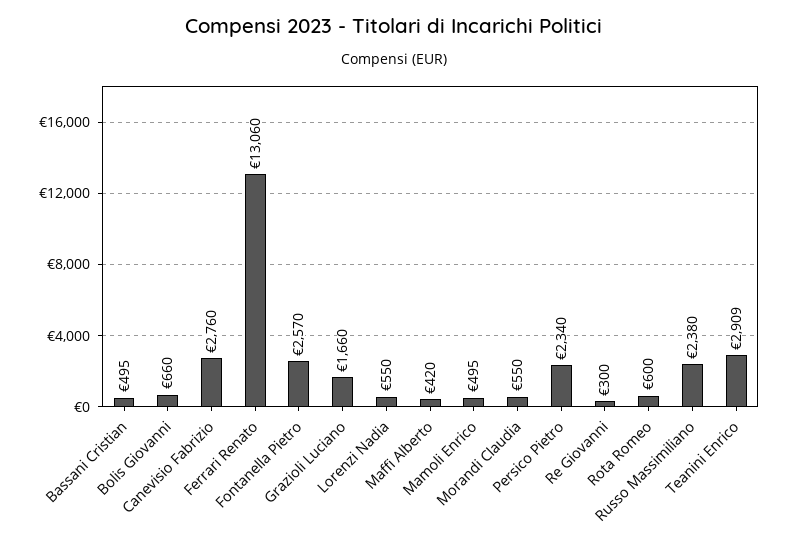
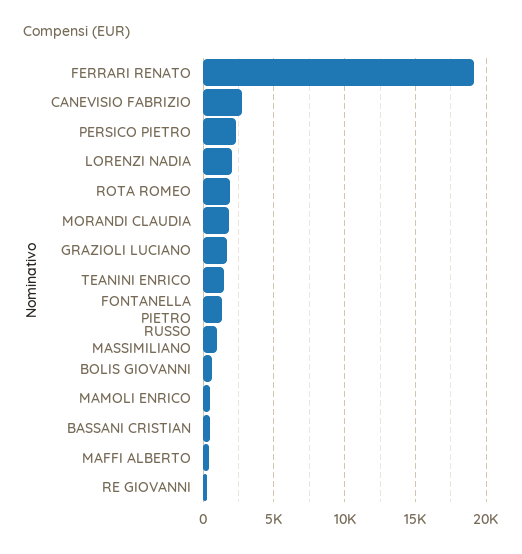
  {
    "Bassani Cristian": 495,
    "Bolis Giovanni": 660,
    "Canevisio Fabrizio": 2760,
-   "Ferrari Renato": 13060,
+   "Ferrari Renato": 19000,
-   "Fontanella Pietro": 2570,
+   "Fontanella Pietro": 1500,
    "Grazioli Luciano": 1660,
-   "Lorenzi Nadia": 550,
+   "Lorenzi Nadia": 2000,
    "Maffi Alberto": 420,
    "Mamoli Enrico": 495,
-   "Morandi Claudia": 550,
+   "Morandi Claudia": 2000,
    "Persico Pietro": 2340,
    "Re Giovanni": 300,
-   "Rota Romeo": 600,
+   "Rota Romeo": 2000,
-   "Russo Massimiliano": 2380,
+   "Russo Massimiliano": 1000,
-   "Teanini Enrico": 2909
+   "Teanini Enrico": 1500
  }

